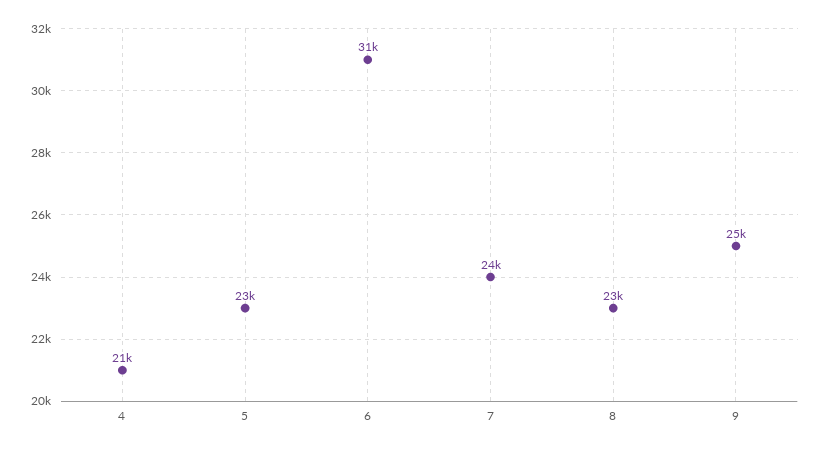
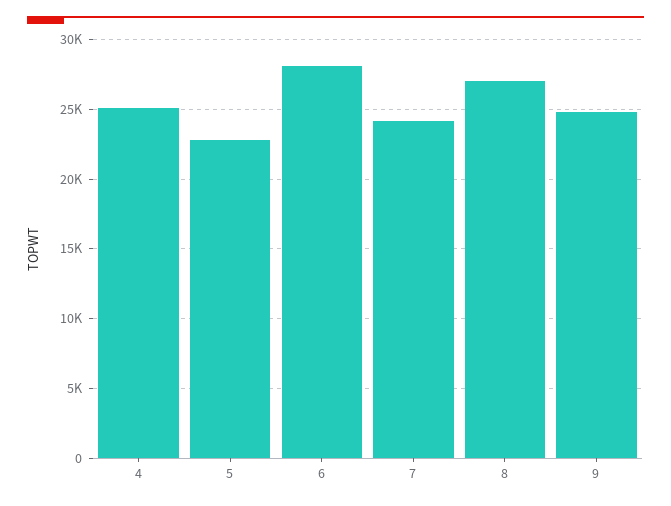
  {
-   "4": 21000,
+   "4": 25000,
    "5": 23000,
-   "6": 31000,
+   "6": 28000,
    "7": 24000,
-   "8": 23000,
+   "8": 27000,
    "9": 25000
  }

